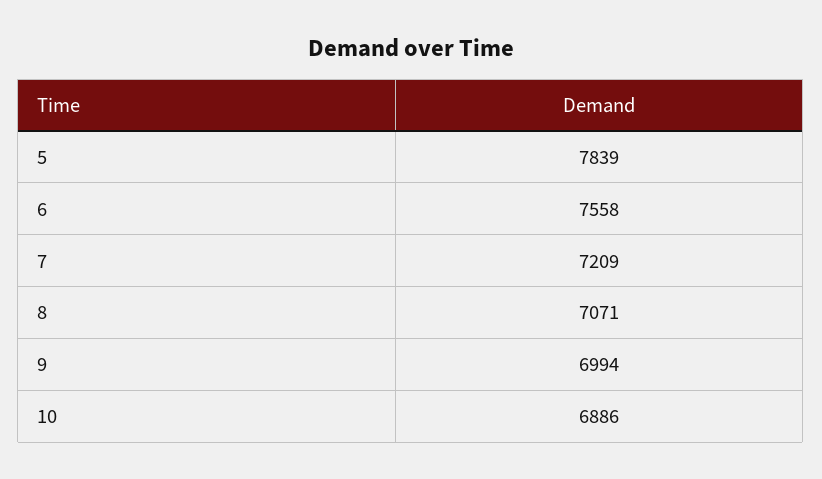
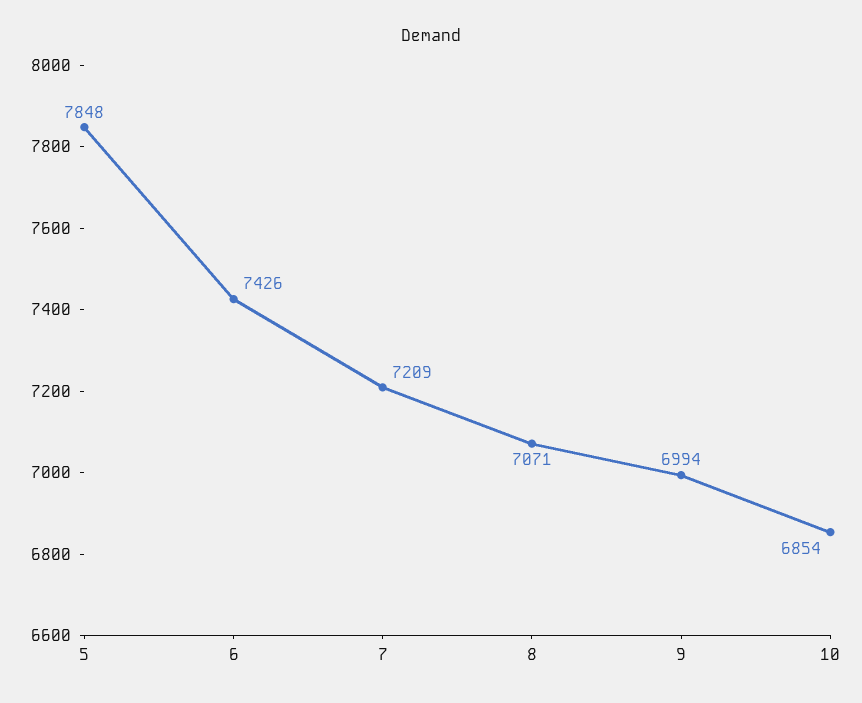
  {
-   "5": 7839,
+   "5": 7848,
-   "6": 7558,
+   "6": 7426,
    "7": 7209,
    "8": 7071,
    "9": 6994,
-   "10": 6886
+   "10": 6854
  }

